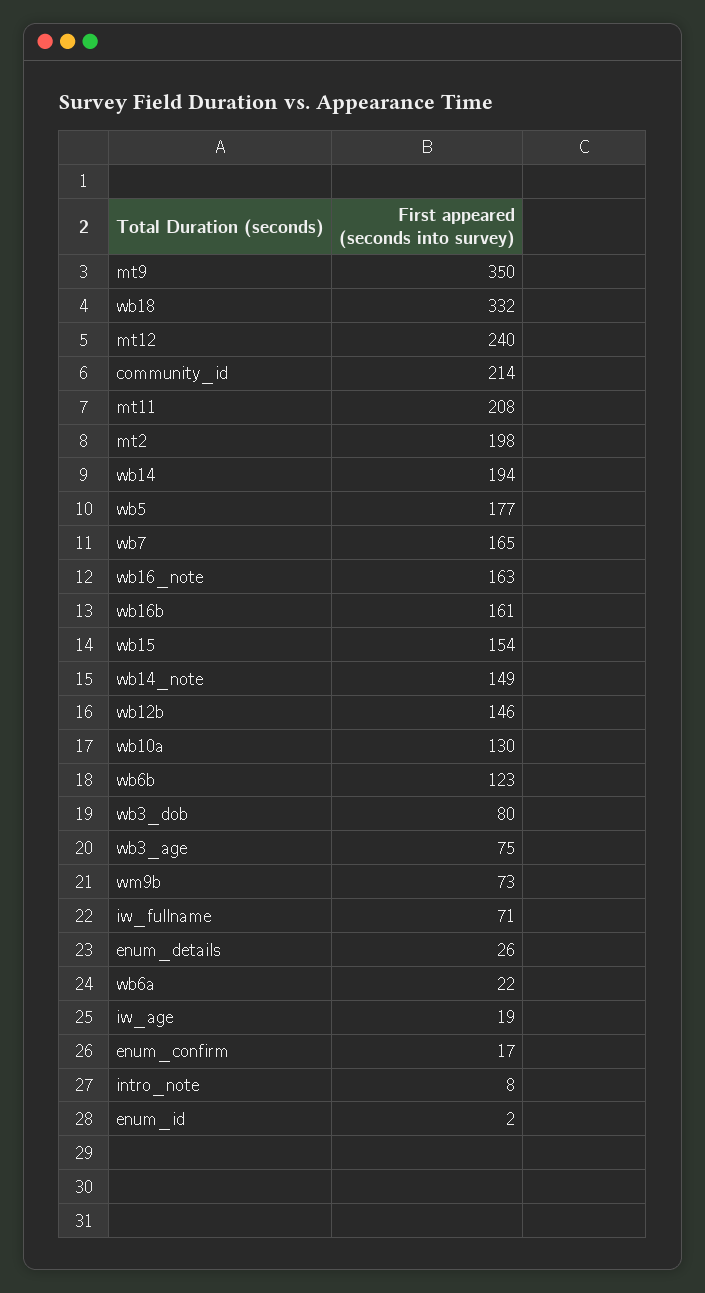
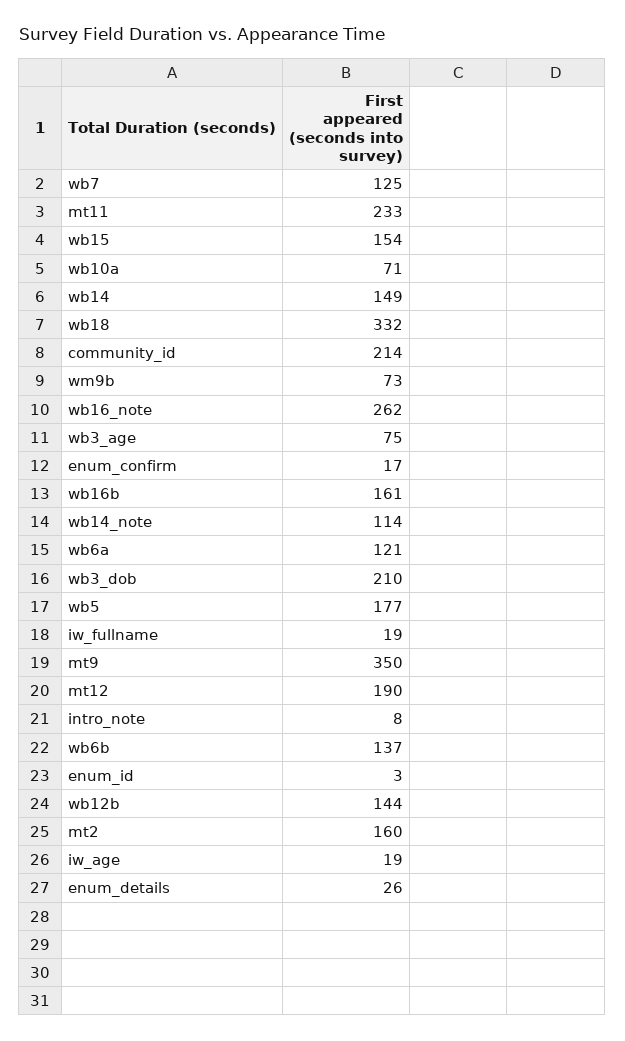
  {
    "mt9": 350,
    "wb18": 332,
-   "mt12": 240,
+   "mt12": 190,
    "community_id": 214,
-   "mt11": 208,
+   "mt11": 233,
-   "mt2": 198,
+   "mt2": 160,
-   "wb14": 194,
+   "wb14": 149,
    "wb5": 177,
-   "wb7": 165,
+   "wb7": 125,
-   "wb16_note": 163,
+   "wb16_note": 262,
    "wb16b": 161,
    "wb15": 154,
-   "wb14_note": 149,
+   "wb14_note": 114,
-   "wb12b": 146,
+   "wb12b": 144,
-   "wb10a": 130,
+   "wb10a": 71,
-   "wb6b": 123,
+   "wb6b": 137,
-   "wb3_dob": 80,
+   "wb3_dob": 210,
    "wb3_age": 75,
    "wm9b": 73,
-   "iw_fullname": 71,
+   "iw_fullname": 19,
    "enum_details": 26,
-   "wb6a": 22,
+   "wb6a": 121,
    "iw_age": 19,
    "enum_confirm": 17,
    "intro_note": 8,
-   "enum_id": 2
+   "enum_id": 3
  }

